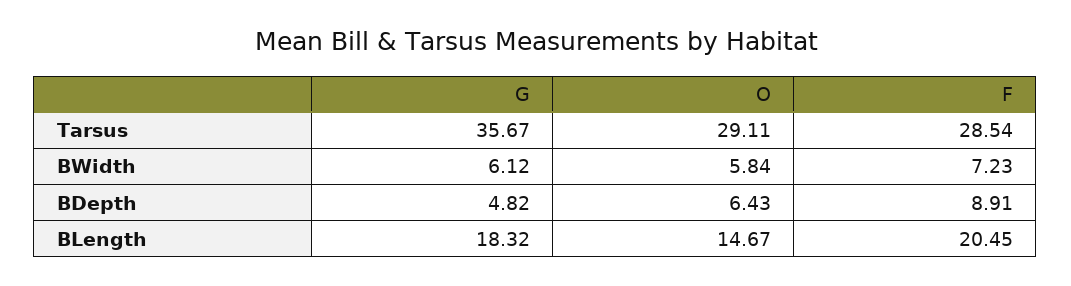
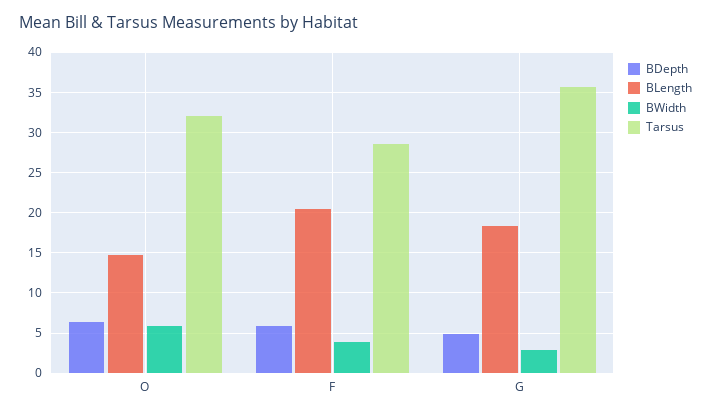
  {
    "Tarsus": {
      "G": 35.67,
-     "O": 29.11,
+     "O": 32,
      "F": 28.54
    },
    "BWidth": {
-     "G": 6.12,
+     "G": 3,
      "O": 5.84,
-     "F": 7.23
+     "F": 4
    },
    "BDepth": {
      "G": 4.82,
      "O": 6.43,
-     "F": 8.91
+     "F": 6
    },
    "BLength": {
      "G": 18.32,
      "O": 14.67,
      "F": 20.45
    }
  }

